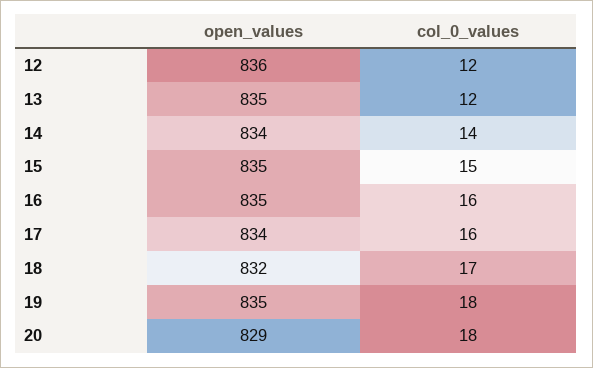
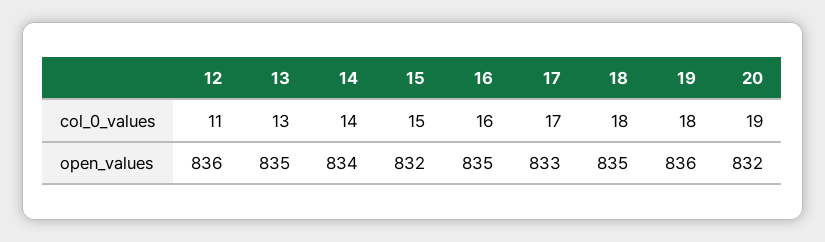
  {
    "open_values": {
      "12": 836,
      "13": 835,
      "14": 834,
-     "15": 835,
+     "15": 832,
      "16": 835,
-     "17": 834,
+     "17": 833,
-     "18": 832,
+     "18": 835,
-     "19": 835,
+     "19": 836,
-     "20": 829
+     "20": 832
    },
    "col_0_values": {
-     "12": 12,
+     "12": 11,
-     "13": 12,
+     "13": 13,
      "14": 14,
      "15": 15,
      "16": 16,
-     "17": 16,
+     "17": 17,
-     "18": 17,
+     "18": 18,
      "19": 18,
-     "20": 18
+     "20": 19
    }
  }

